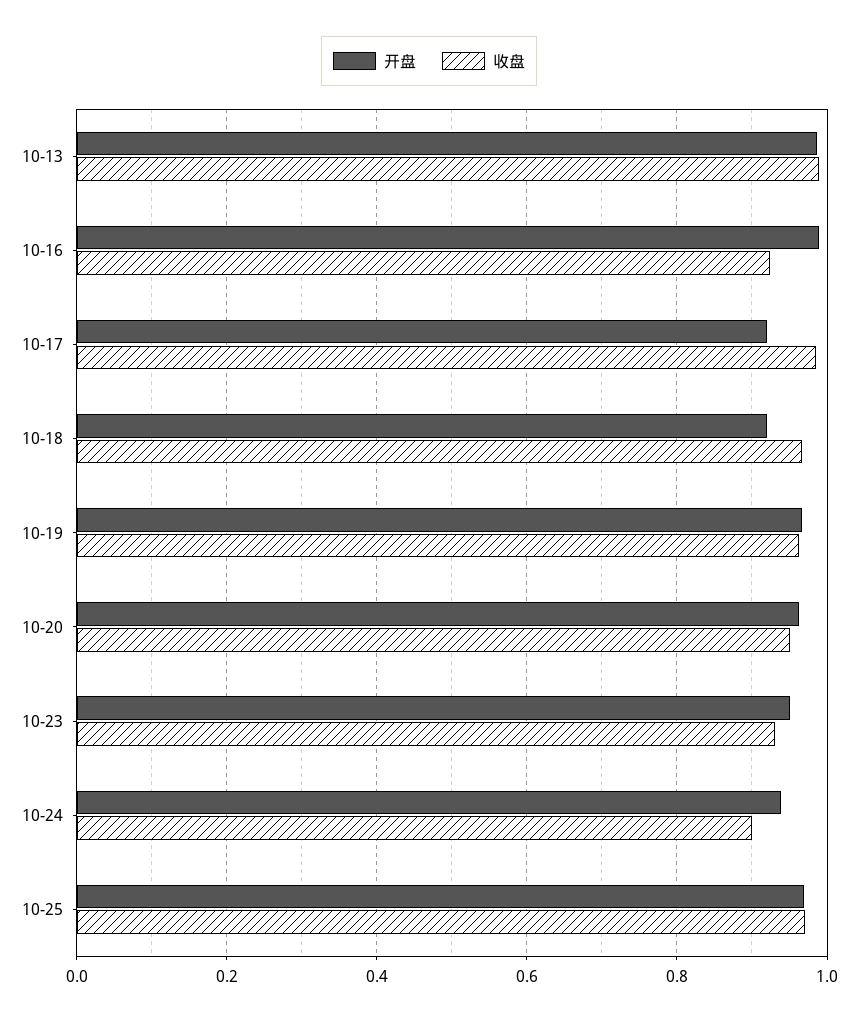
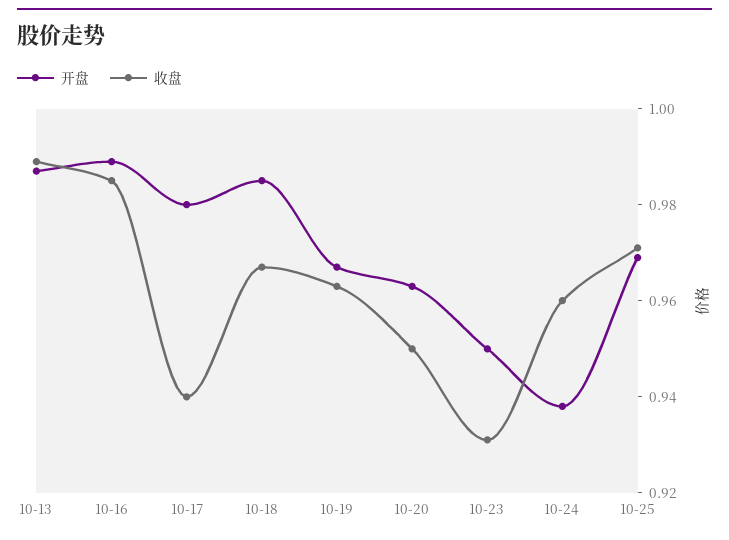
  {
    "开盘": {
      "10-13": 0.985,
      "10-16": 0.99,
-     "10-17": 0.92,
+     "10-17": 0.98,
-     "10-18": 0.92,
+     "10-18": 0.985,
      "10-19": 0.965,
      "10-20": 0.965,
      "10-23": 0.95,
      "10-24": 0.94,
      "10-25": 0.97
    },
    "收盘": {
      "10-13": 0.99,
-     "10-16": 0.92,
+     "10-16": 0.985,
-     "10-17": 0.98,
+     "10-17": 0.94,
      "10-18": 0.965,
      "10-19": 0.965,
      "10-20": 0.95,
      "10-23": 0.93,
-     "10-24": 0.9,
+     "10-24": 0.96,
      "10-25": 0.97
    }
  }

